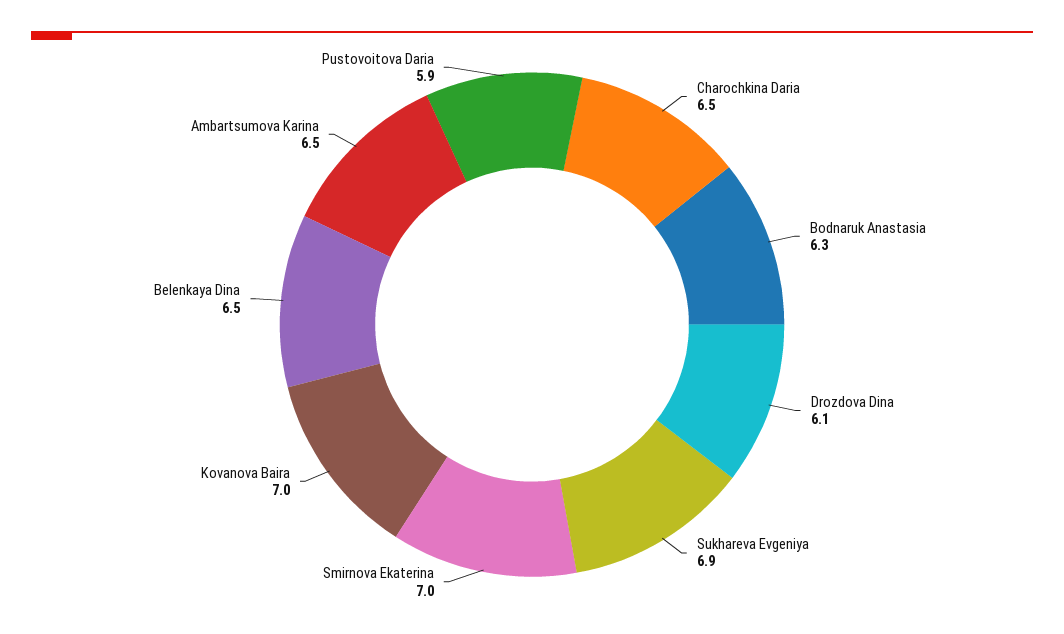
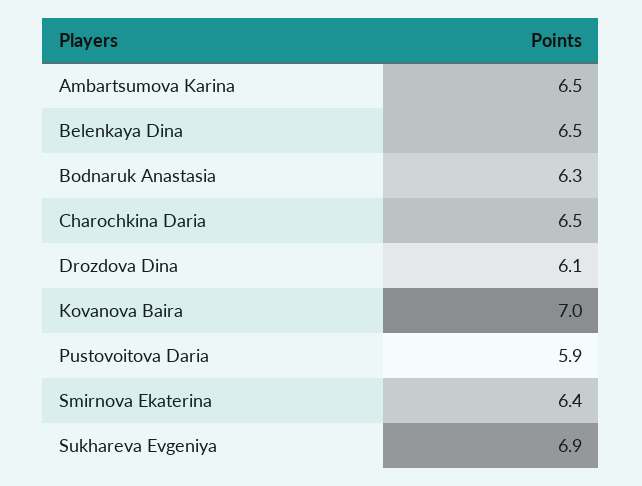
  {
    "Charochkina Daria": 6.5,
    "Bodnaruk Anastasia": 6.3,
    "Drozdova Dina": 6.1,
    "Sukhareva Evgeniya": 6.9,
-   "Smirnova Ekaterina": 7,
+   "Smirnova Ekaterina": 6.4,
    "Kovanova Baira": 7,
    "Belenkaya Dina": 6.5,
    "Ambartsumova Karina": 6.5,
    "Pustovoitova Daria": 5.9
  }

